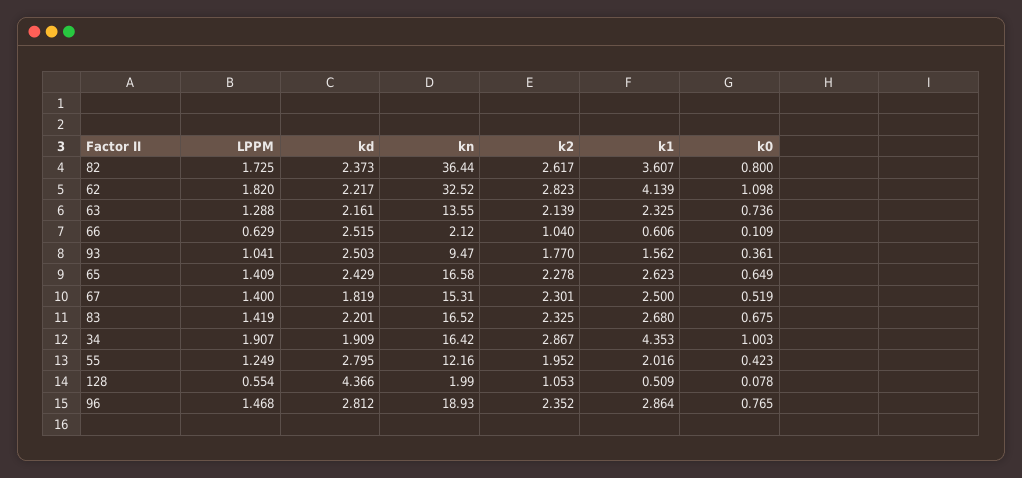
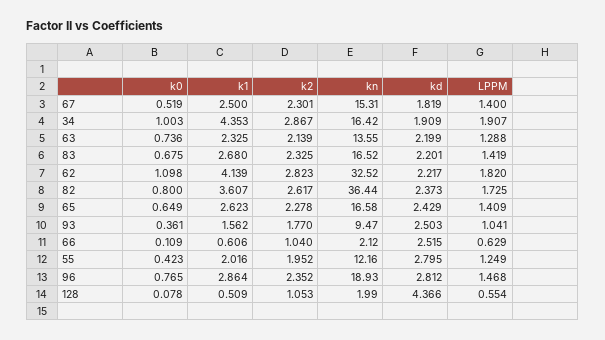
  {
    "LPPM": {
      "82": 1.725,
      "62": 1.82,
      "63": 1.288,
      "66": 0.629,
      "93": 1.041,
      "65": 1.409,
      "67": 1.4,
      "83": 1.419,
      "34": 1.907,
      "55": 1.249,
      "128": 0.554,
      "96": 1.468
    },
    "kd": {
      "82": 2.373,
      "62": 2.217,
-     "63": 2.161,
+     "63": 2.199,
      "66": 2.515,
      "93": 2.503,
      "65": 2.429,
      "67": 1.819,
      "83": 2.201,
      "34": 1.909,
      "55": 2.795,
      "128": 4.366,
      "96": 2.812
    },
    "kn": {
      "82": 36.44,
      "62": 32.52,
      "63": 13.55,
      "66": 2.12,
      "93": 9.47,
      "65": 16.58,
      "67": 15.31,
      "83": 16.52,
      "34": 16.42,
      "55": 12.16,
      "128": 1.99,
      "96": 18.93
    },
    "k2": {
      "82": 2.617,
      "62": 2.823,
      "63": 2.139,
      "66": 1.04,
      "93": 1.77,
      "65": 2.278,
      "67": 2.301,
      "83": 2.325,
      "34": 2.867,
      "55": 1.952,
      "128": 1.053,
      "96": 2.352
    },
    "k1": {
      "82": 3.607,
      "62": 4.139,
      "63": 2.325,
      "66": 0.606,
      "93": 1.562,
      "65": 2.623,
      "67": 2.5,
      "83": 2.68,
      "34": 4.353,
      "55": 2.016,
      "128": 0.509,
      "96": 2.864
    },
    "k0": {
      "82": 0.8,
      "62": 1.098,
      "63": 0.736,
      "66": 0.109,
      "93": 0.361,
      "65": 0.649,
      "67": 0.519,
      "83": 0.675,
      "34": 1.003,
      "55": 0.423,
      "128": 0.078,
      "96": 0.765
    }
  }

